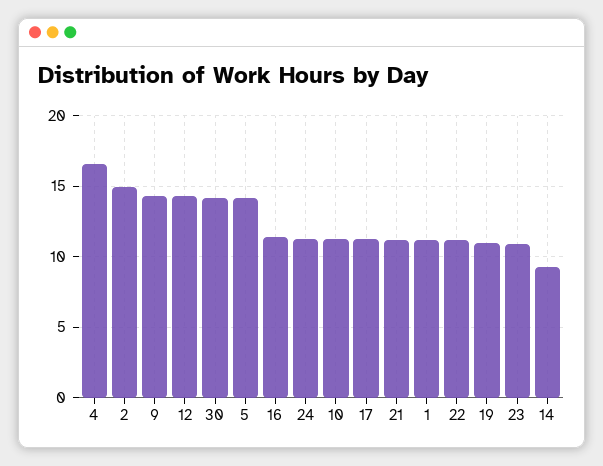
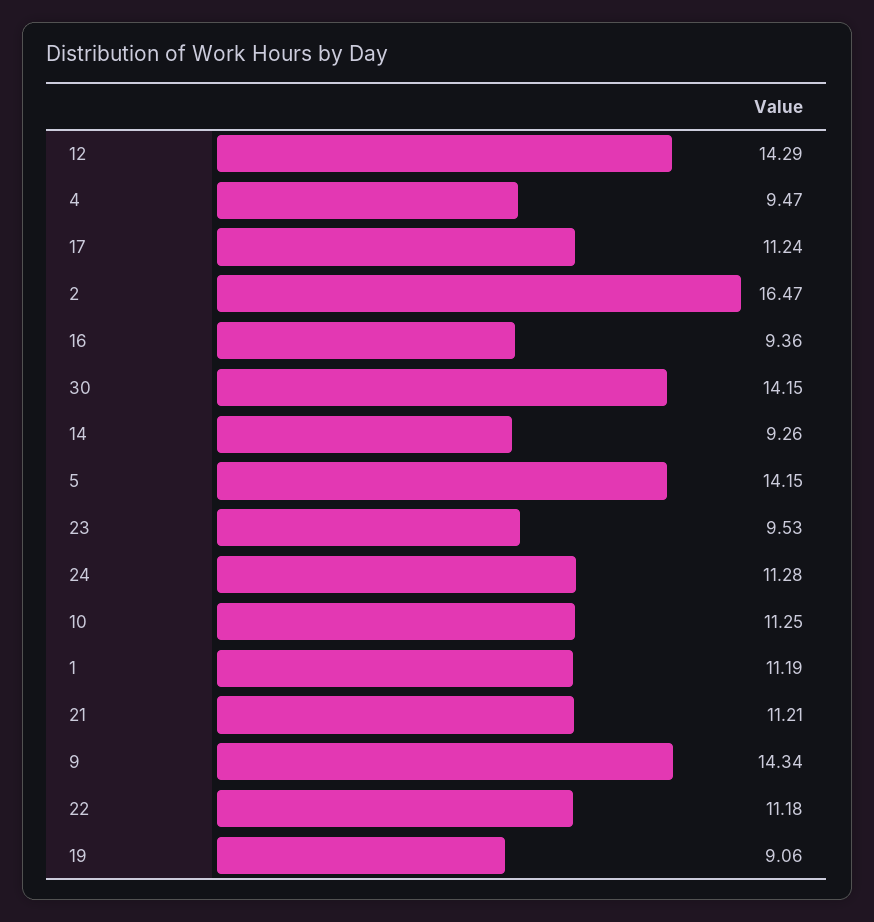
  {
-   "4": 16.5,
+   "4": 9.47,
-   "2": 15,
+   "2": 16.47,
    "9": 14.34,
    "12": 14.29,
    "30": 14.15,
    "5": 14.15,
-   "16": 11.5,
+   "16": 9.36,
    "24": 11.28,
    "10": 11.25,
    "17": 11.24,
    "21": 11.21,
    "1": 11.19,
    "22": 11.18,
-   "19": 11,
+   "19": 9.06,
-   "23": 11,
+   "23": 9.53,
    "14": 9.26
  }

